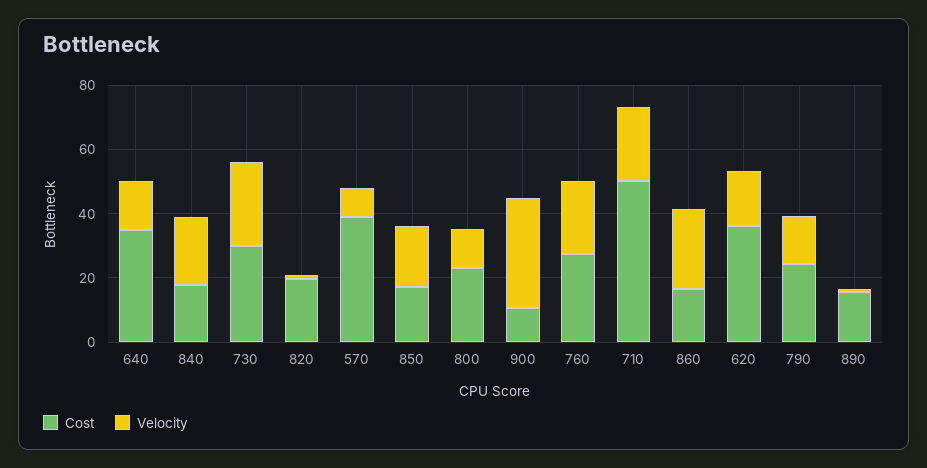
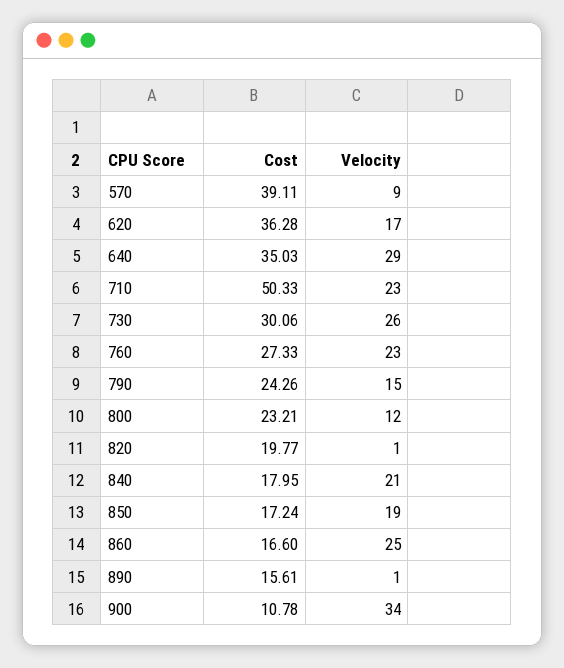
  {
    "Cost": {
      "640": 35.03,
      "840": 17.95,
      "730": 30.06,
      "820": 19.77,
      "570": 39.11,
      "850": 17.24,
      "800": 23.21,
      "900": 10.78,
      "760": 27.33,
      "710": 50.33,
      "860": 16.6,
      "620": 36.28,
      "790": 24.26,
      "890": 15.61
    },
    "Velocity": {
-     "640": 15,
+     "640": 29,
      "840": 21,
      "730": 26,
      "820": 1,
      "570": 9,
      "850": 19,
      "800": 12,
      "900": 34,
      "760": 23,
      "710": 23,
      "860": 25,
      "620": 17,
      "790": 15,
      "890": 1
    }
  }

